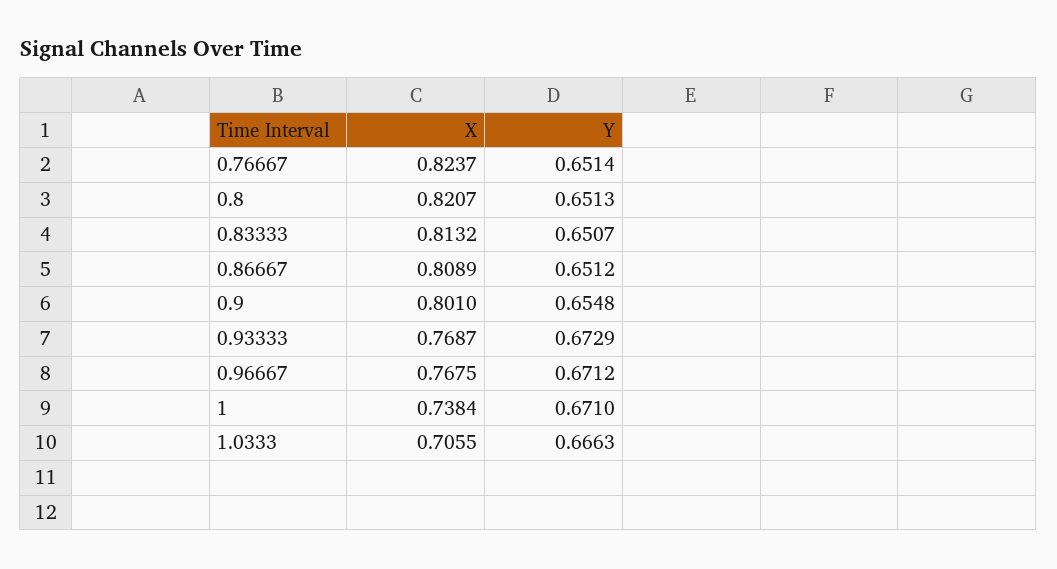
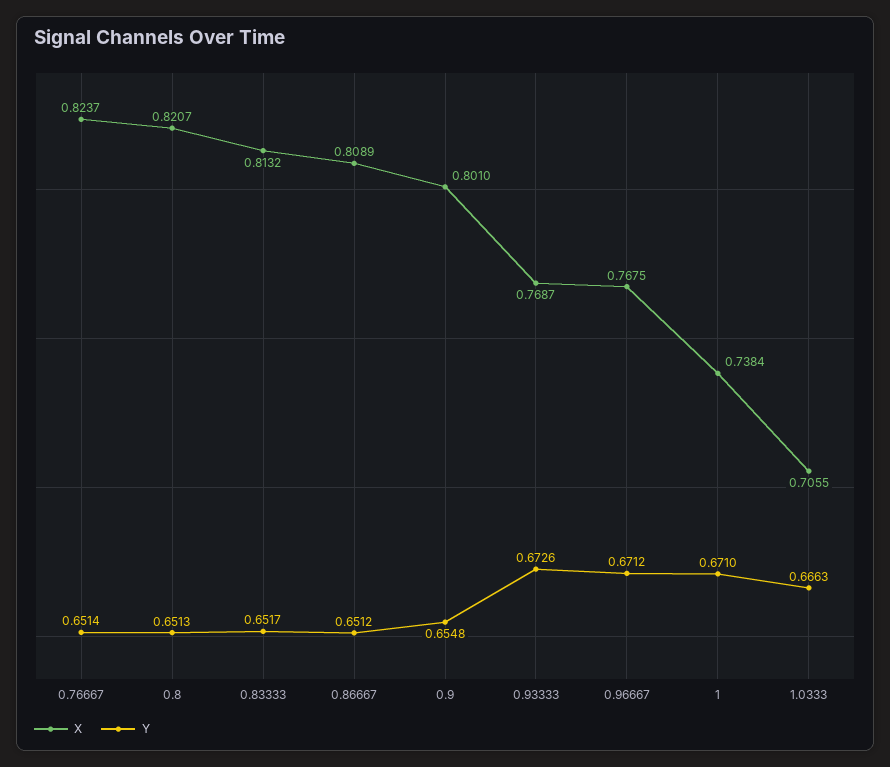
  {
    "X": {
      "0.76667": 0.8237,
      "0.8": 0.8207,
      "0.83333": 0.8132,
      "0.86667": 0.8089,
      "0.9": 0.801,
      "0.93333": 0.7687,
      "0.96667": 0.7675,
      "1": 0.7384,
      "1.0333": 0.7055
    },
    "Y": {
      "0.76667": 0.6514,
      "0.8": 0.6513,
-     "0.83333": 0.6507,
+     "0.83333": 0.6517,
      "0.86667": 0.6512,
      "0.9": 0.6548,
-     "0.93333": 0.6729,
+     "0.93333": 0.6726,
      "0.96667": 0.6712,
      "1": 0.671,
      "1.0333": 0.6663
    }
  }

